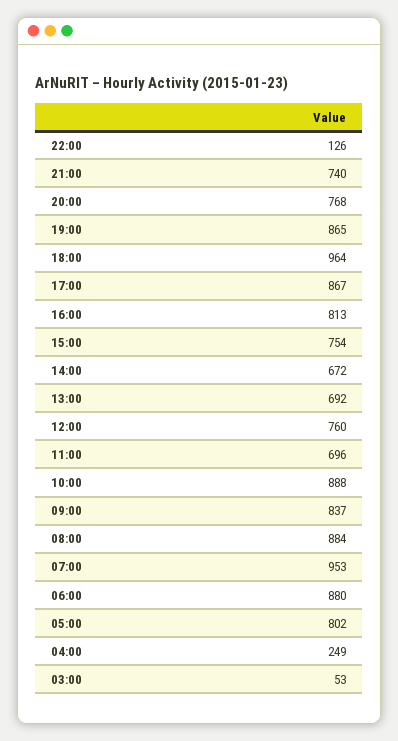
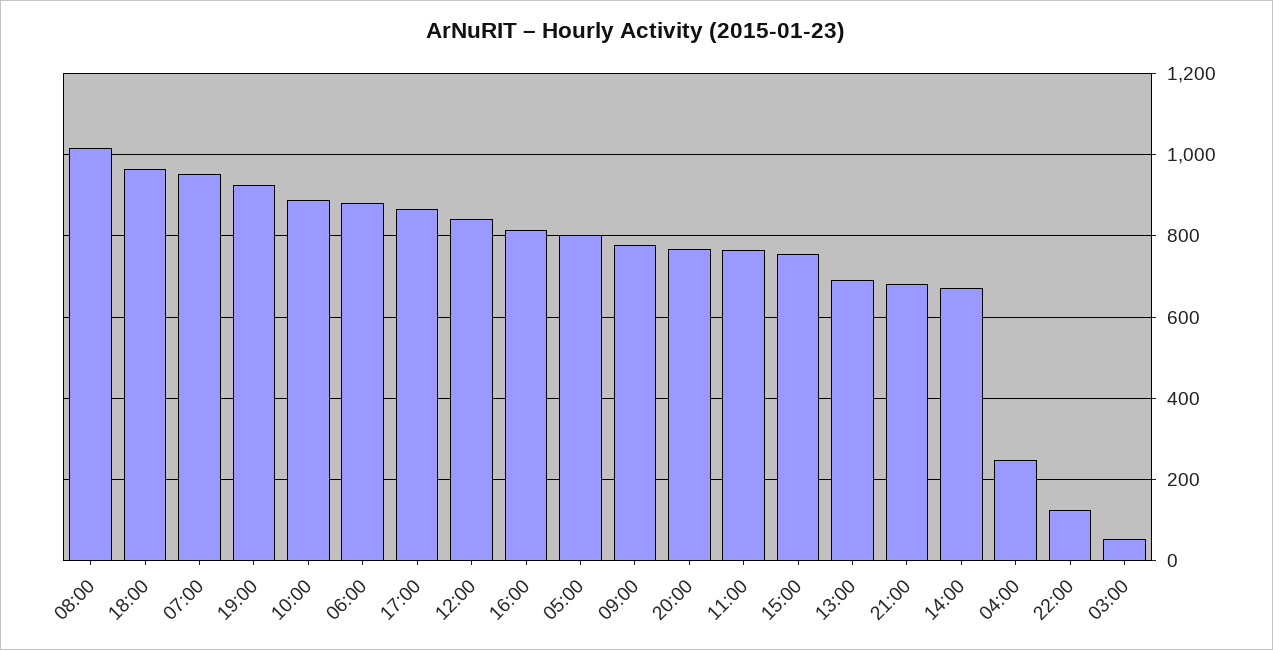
  {
    "22:00": 126,
-   "21:00": 740,
+   "21:00": 680,
    "20:00": 768,
-   "19:00": 865,
+   "19:00": 920,
    "18:00": 964,
    "17:00": 867,
    "16:00": 813,
    "15:00": 754,
    "14:00": 672,
    "13:00": 692,
-   "12:00": 760,
+   "12:00": 840,
-   "11:00": 696,
+   "11:00": 760,
    "10:00": 888,
-   "09:00": 837,
+   "09:00": 780,
-   "08:00": 884,
+   "08:00": 1020,
    "07:00": 953,
    "06:00": 880,
    "05:00": 802,
    "04:00": 249,
    "03:00": 53
  }

